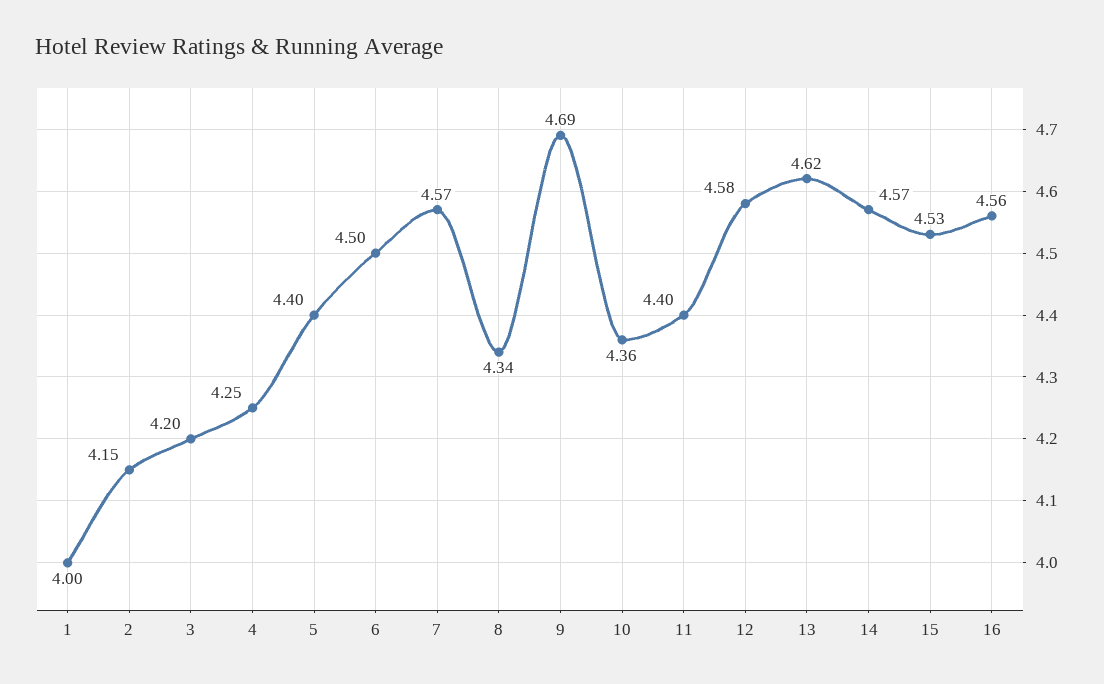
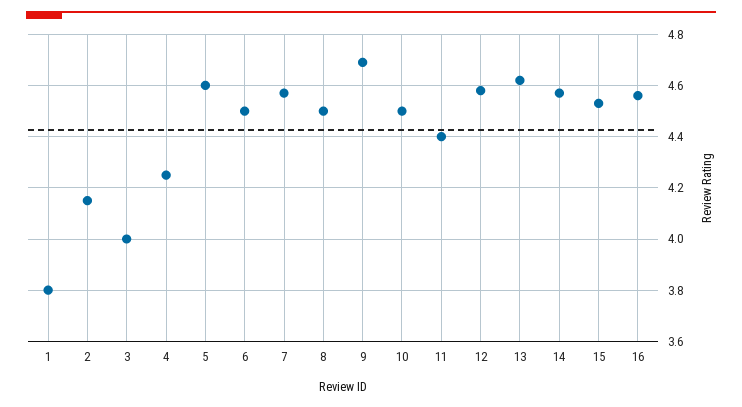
  {
-   "1": 4,
+   "1": 3.8,
    "2": 4.15,
-   "3": 4.2,
+   "3": 4,
    "4": 4.25,
-   "5": 4.4,
+   "5": 4.6,
    "6": 4.5,
    "7": 4.57,
-   "8": 4.34,
+   "8": 4.5,
    "9": 4.69,
-   "10": 4.36,
+   "10": 4.5,
    "11": 4.4,
    "12": 4.58,
    "13": 4.62,
    "14": 4.57,
    "15": 4.53,
    "16": 4.56
  }

